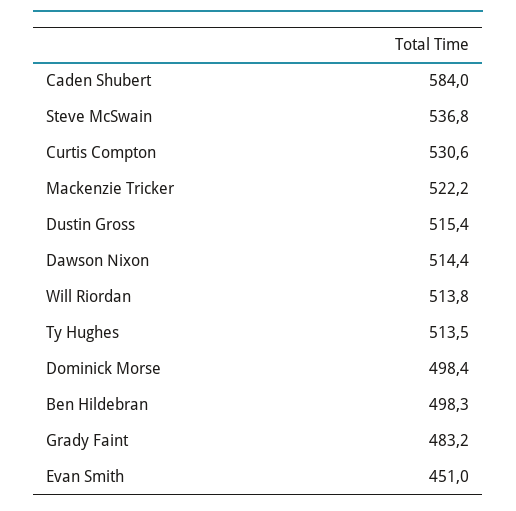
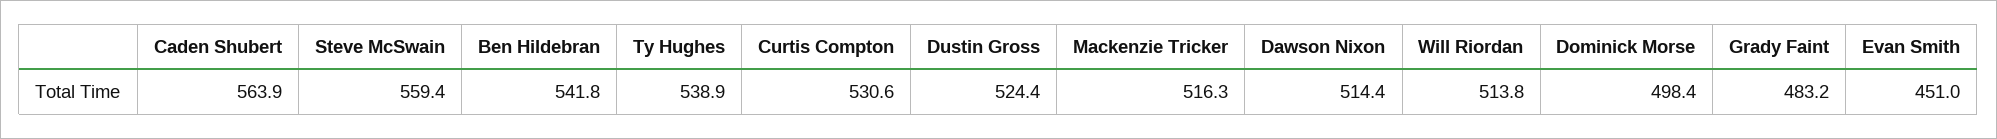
  {
-   "Caden Shubert": 584,
+   "Caden Shubert": 563.9,
-   "Steve McSwain": 536.8,
+   "Steve McSwain": 559.4,
    "Curtis Compton": 530.6,
-   "Mackenzie Tricker": 522.2,
+   "Mackenzie Tricker": 516.3,
-   "Dustin Gross": 515.4,
+   "Dustin Gross": 524.4,
    "Dawson Nixon": 514.4,
    "Will Riordan": 513.8,
-   "Ty Hughes": 513.5,
+   "Ty Hughes": 538.9,
    "Dominick Morse": 498.4,
-   "Ben Hildebran": 498.3,
+   "Ben Hildebran": 541.8,
    "Grady Faint": 483.2,
    "Evan Smith": 451
  }

